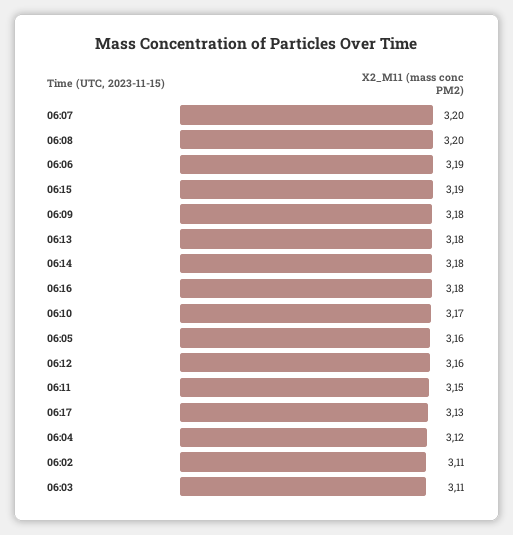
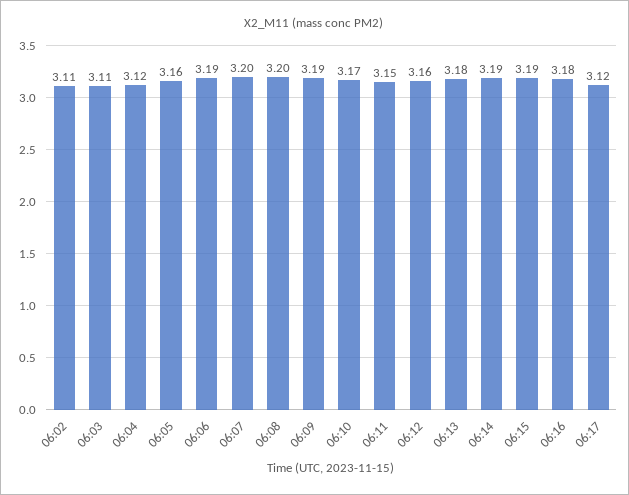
  {
    "06:07": 3.2,
    "06:08": 3.2,
    "06:06": 3.19,
    "06:15": 3.19,
-   "06:09": 3.18,
+   "06:09": 3.19,
    "06:13": 3.18,
-   "06:14": 3.18,
+   "06:14": 3.19,
    "06:16": 3.18,
    "06:10": 3.17,
    "06:05": 3.16,
    "06:12": 3.16,
    "06:11": 3.15,
-   "06:17": 3.13,
+   "06:17": 3.12,
    "06:04": 3.12,
    "06:02": 3.11,
    "06:03": 3.11
  }

